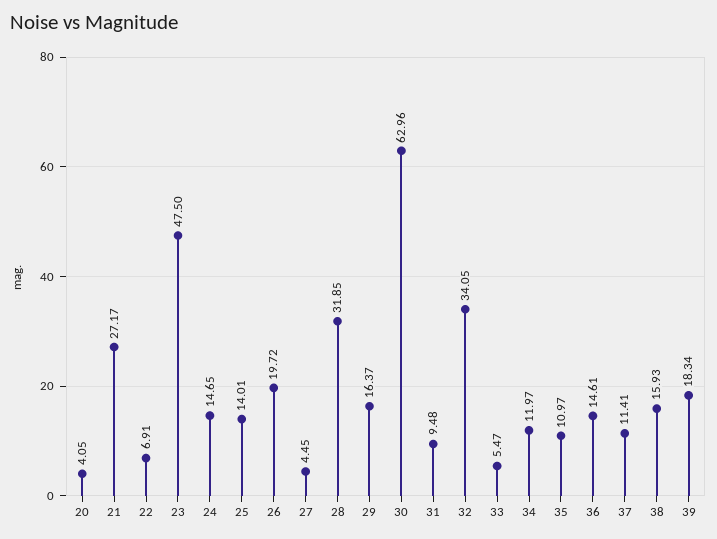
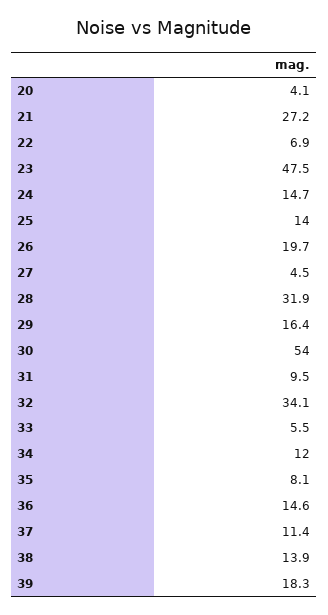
  {
    "20": 4.05,
    "21": 27.17,
    "22": 6.91,
    "23": 47.5,
    "24": 14.65,
    "25": 14.01,
    "26": 19.72,
    "27": 4.45,
    "28": 31.85,
    "29": 16.37,
-   "30": 62.96,
+   "30": 54,
    "31": 9.48,
    "32": 34.05,
    "33": 5.47,
    "34": 11.97,
-   "35": 10.97,
+   "35": 8.1,
    "36": 14.61,
    "37": 11.41,
-   "38": 15.93,
+   "38": 13.9,
    "39": 18.34
  }

